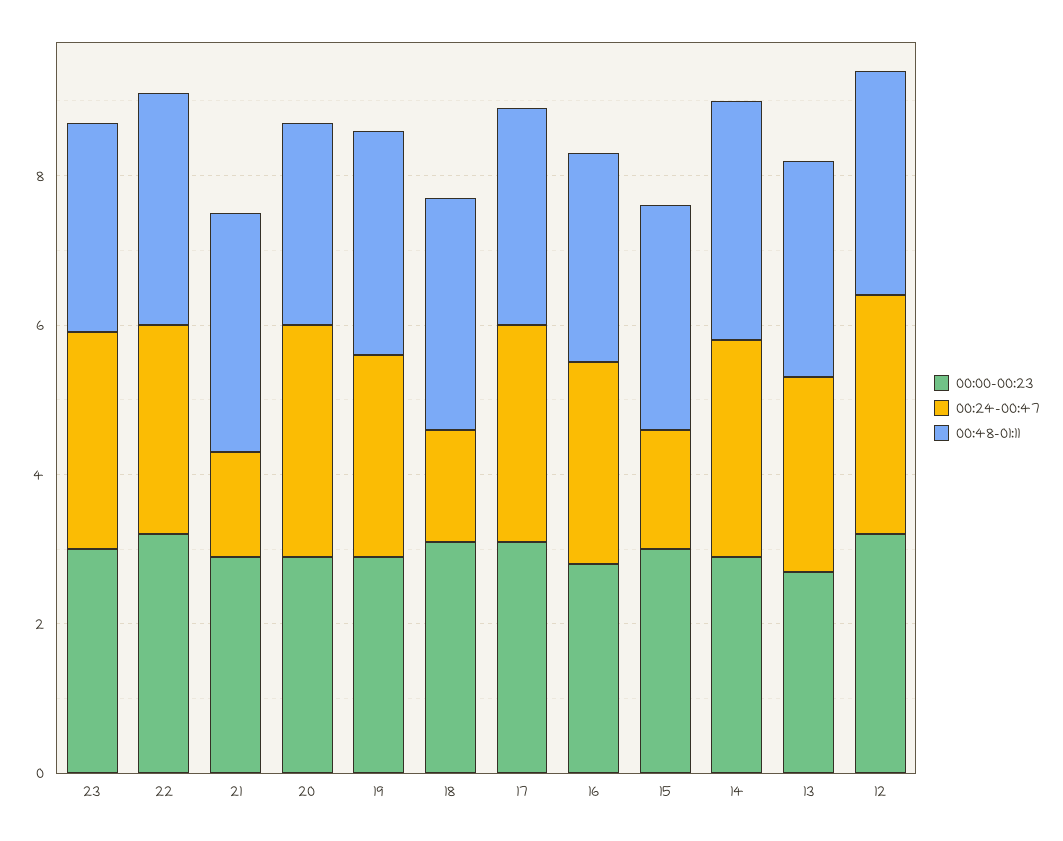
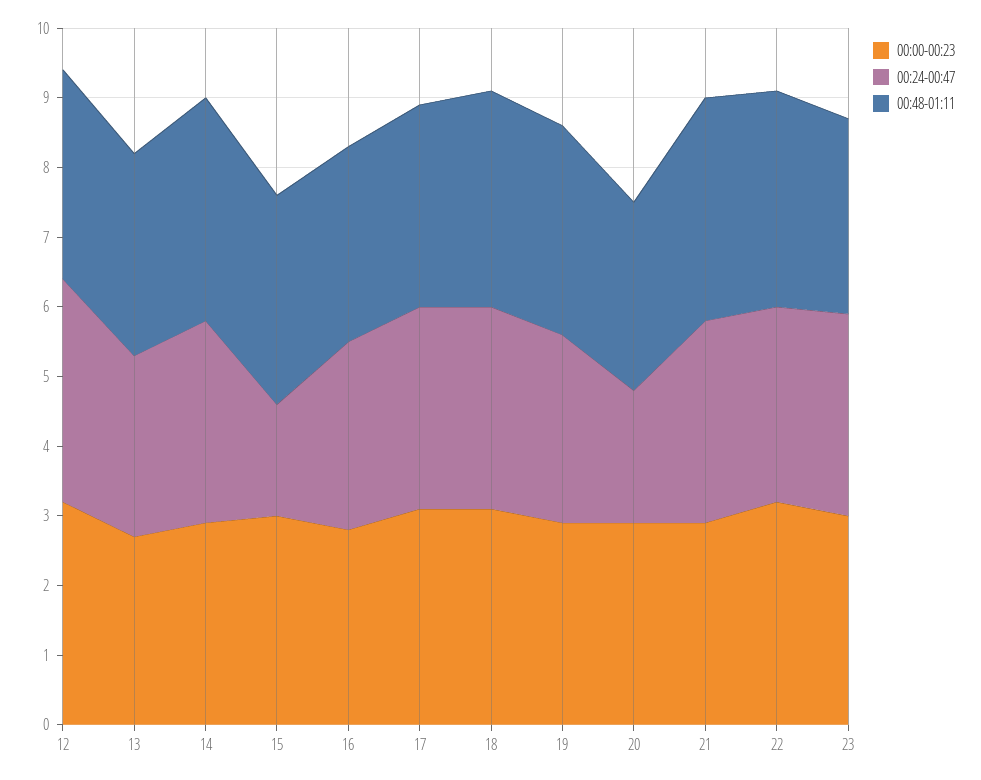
  {
    "00:00-00:23": {
      "23": 3,
      "22": 3,
      "21": 3,
      "20": 3,
      "19": 3,
      "18": 3,
      "17": 3,
      "16": 3,
      "15": 3,
      "14": 3,
      "13": 2.5,
      "12": 3
    },
    "00:24-00:47": {
      "23": 3,
      "22": 3,
-     "21": 1.5,
+     "21": 3,
-     "20": 3,
+     "20": 2,
      "19": 2.5,
-     "18": 1.5,
+     "18": 3,
      "17": 3,
      "16": 2.5,
      "15": 1.5,
      "14": 3,
      "13": 2.5,
      "12": 3
    },
    "00:48-01:11": {
      "23": 3,
      "22": 3,
      "21": 3,
      "20": 2.5,
      "19": 3,
      "18": 3,
      "17": 3,
      "16": 3,
      "15": 3,
      "14": 3,
      "13": 3,
      "12": 3
    }
  }

